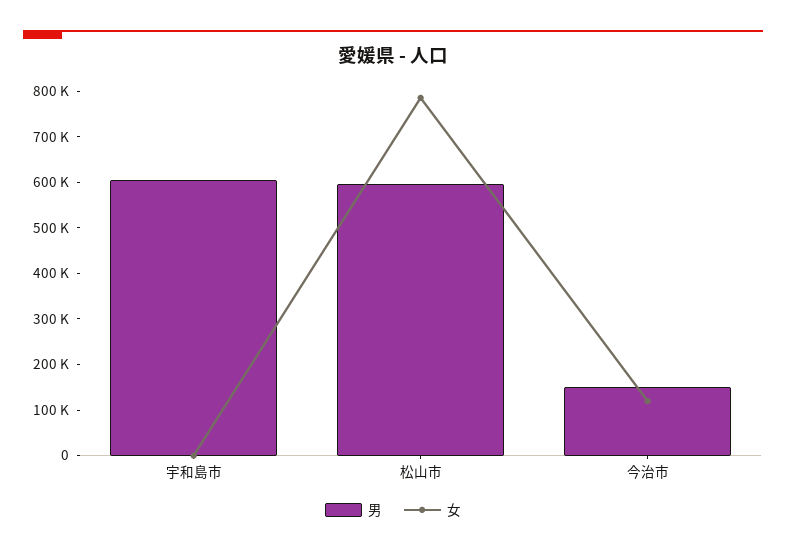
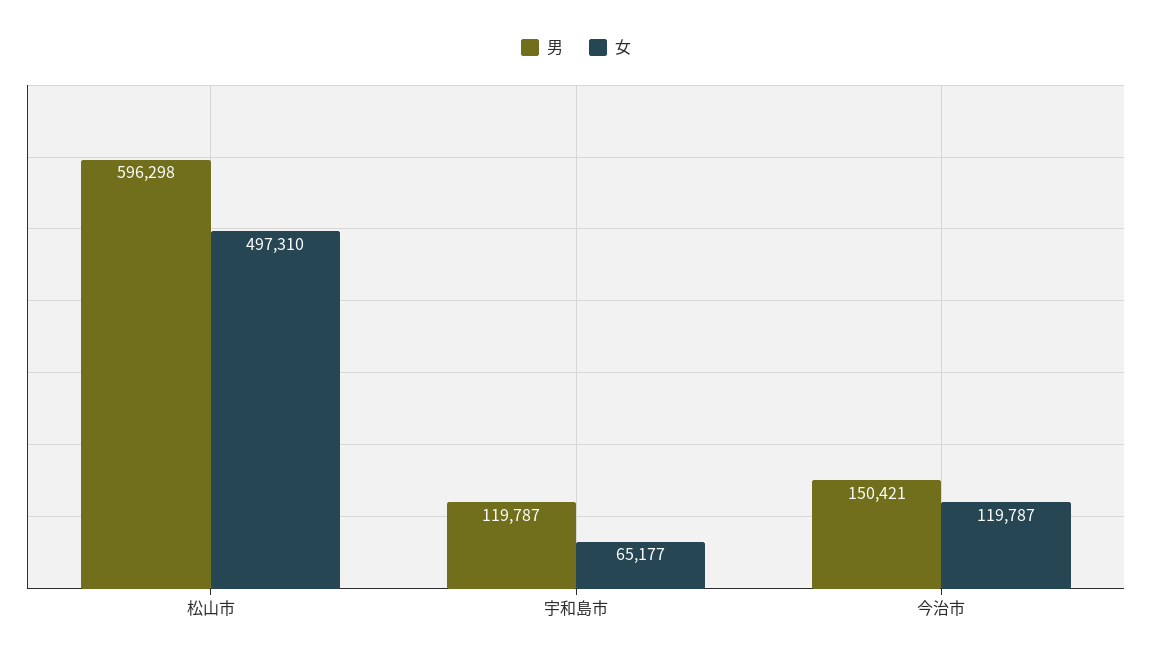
  {
    "男": {
-     "宇和島市": 600000,
+     "宇和島市": 119787,
      "松山市": 596298,
      "今治市": 150421
    },
    "女": {
-     "宇和島市": 0,
+     "宇和島市": 65177,
-     "松山市": 780000,
+     "松山市": 497310,
      "今治市": 119787
    }
  }

